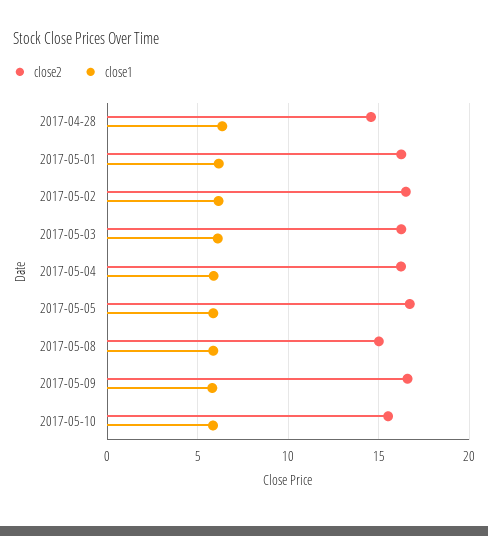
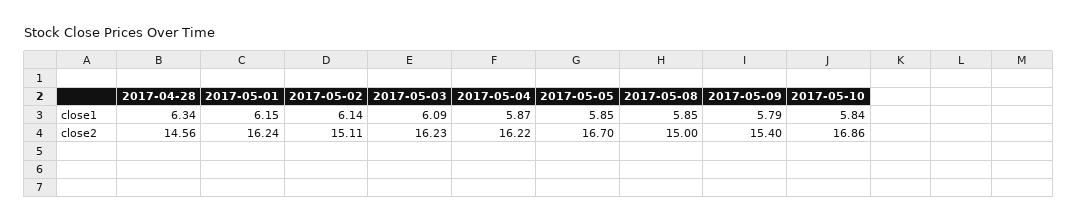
  {
    "close2": {
      "2017-04-28": 14.56,
      "2017-05-01": 16.24,
-     "2017-05-02": 16.5,
+     "2017-05-02": 15.11,
      "2017-05-03": 16.23,
      "2017-05-04": 16.22,
      "2017-05-05": 16.7,
      "2017-05-08": 15,
-     "2017-05-09": 16.5,
+     "2017-05-09": 15.4,
-     "2017-05-10": 15.5
+     "2017-05-10": 16.86
    },
    "close1": {
      "2017-04-28": 6.34,
      "2017-05-01": 6.15,
      "2017-05-02": 6.14,
      "2017-05-03": 6.09,
      "2017-05-04": 5.87,
      "2017-05-05": 5.85,
      "2017-05-08": 5.85,
      "2017-05-09": 5.79,
      "2017-05-10": 5.84
    }
  }

